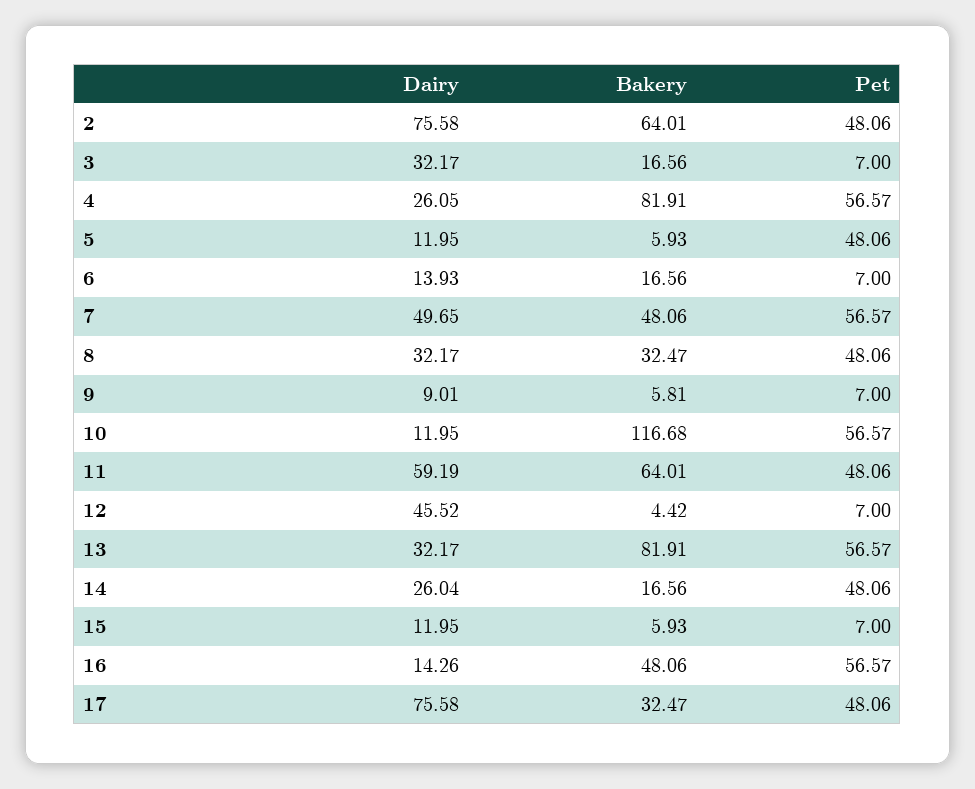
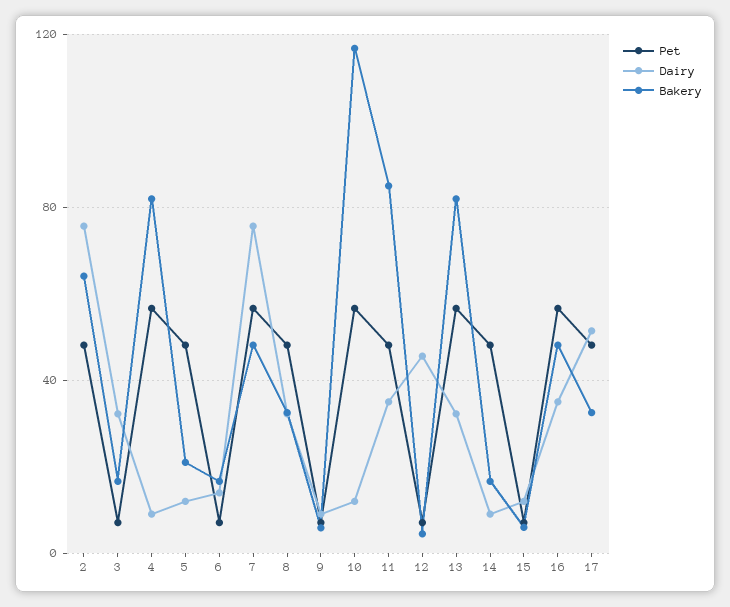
  {
    "Dairy": {
      "2": 75.58,
      "3": 32.17,
-     "4": 26.05,
+     "4": 10,
      "5": 11.95,
      "6": 13.93,
-     "7": 49.65,
+     "7": 75,
      "8": 32.17,
      "9": 9.01,
      "10": 11.95,
-     "11": 59.19,
+     "11": 35,
      "12": 45.52,
      "13": 32.17,
-     "14": 26.04,
+     "14": 10,
      "15": 11.95,
-     "16": 14.26,
+     "16": 35,
-     "17": 75.58
+     "17": 50
    },
    "Bakery": {
      "2": 64.01,
      "3": 16.56,
      "4": 81.91,
-     "5": 5.93,
+     "5": 20,
      "6": 16.56,
      "7": 48.06,
      "8": 32.47,
      "9": 5.81,
      "10": 116.68,
-     "11": 64.01,
+     "11": 85,
      "12": 4.42,
      "13": 81.91,
      "14": 16.56,
      "15": 5.93,
      "16": 48.06,
      "17": 32.47
    },
    "Pet": {
      "2": 48.06,
      "3": 7,
      "4": 56.57,
      "5": 48.06,
      "6": 7,
      "7": 56.57,
      "8": 48.06,
      "9": 7,
      "10": 56.57,
      "11": 48.06,
      "12": 7,
      "13": 56.57,
      "14": 48.06,
      "15": 7,
      "16": 56.57,
      "17": 48.06
    }
  }

